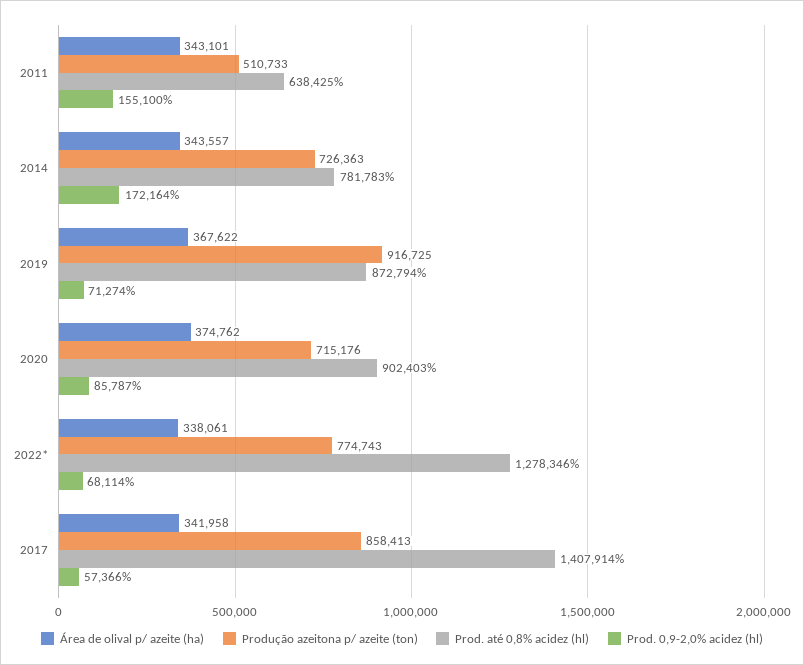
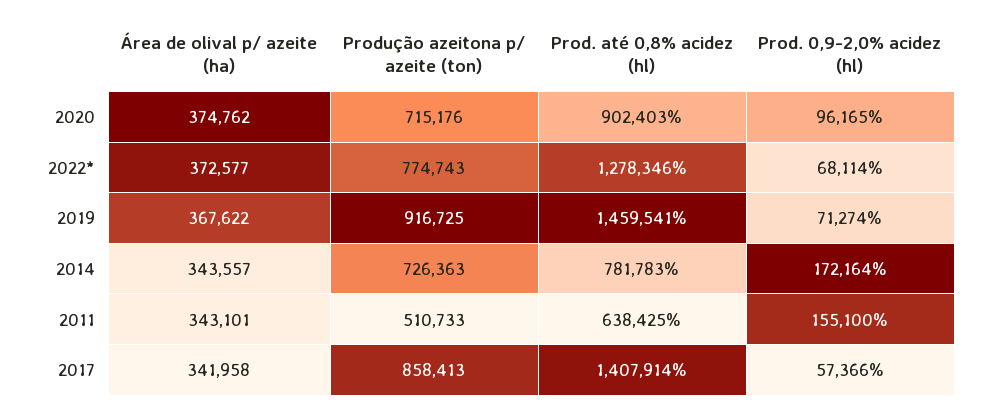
  {
    "Área de olival p/ azeite (ha)": {
      "2011": 343101,
      "2014": 343557,
      "2019": 367622,
      "2020": 374762,
-     "2022*": 338061,
+     "2022*": 372577,
      "2017": 341958
    },
    "Produção azeitona p/ azeite (ton)": {
      "2011": 510733,
      "2014": 726363,
      "2019": 916725,
      "2020": 715176,
      "2022*": 774743,
      "2017": 858413
    },
    "Prod. até 0,8% acidez (hl)": {
      "2011": 638425,
      "2014": 781783,
-     "2019": 872794,
+     "2019": 1459541,
      "2020": 902403,
      "2022*": 1278346,
      "2017": 1407914
    },
    "Prod. 0,9-2,0% acidez (hl)": {
      "2011": 155100,
      "2014": 172164,
      "2019": 71274,
-     "2020": 85787,
+     "2020": 96165,
      "2022*": 68114,
      "2017": 57366
    }
  }

